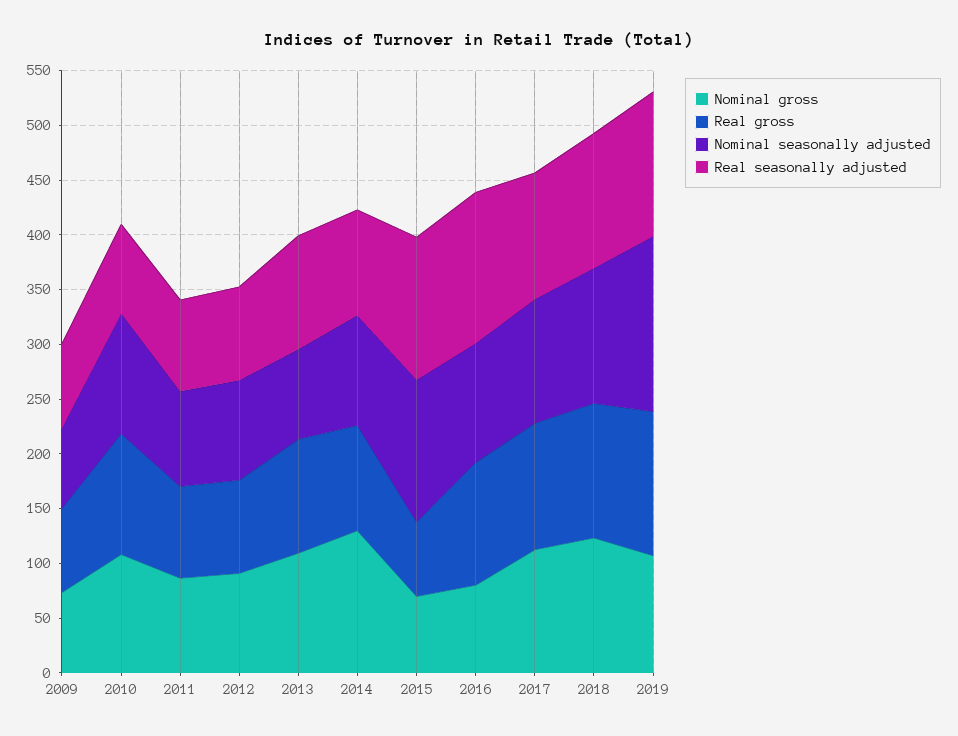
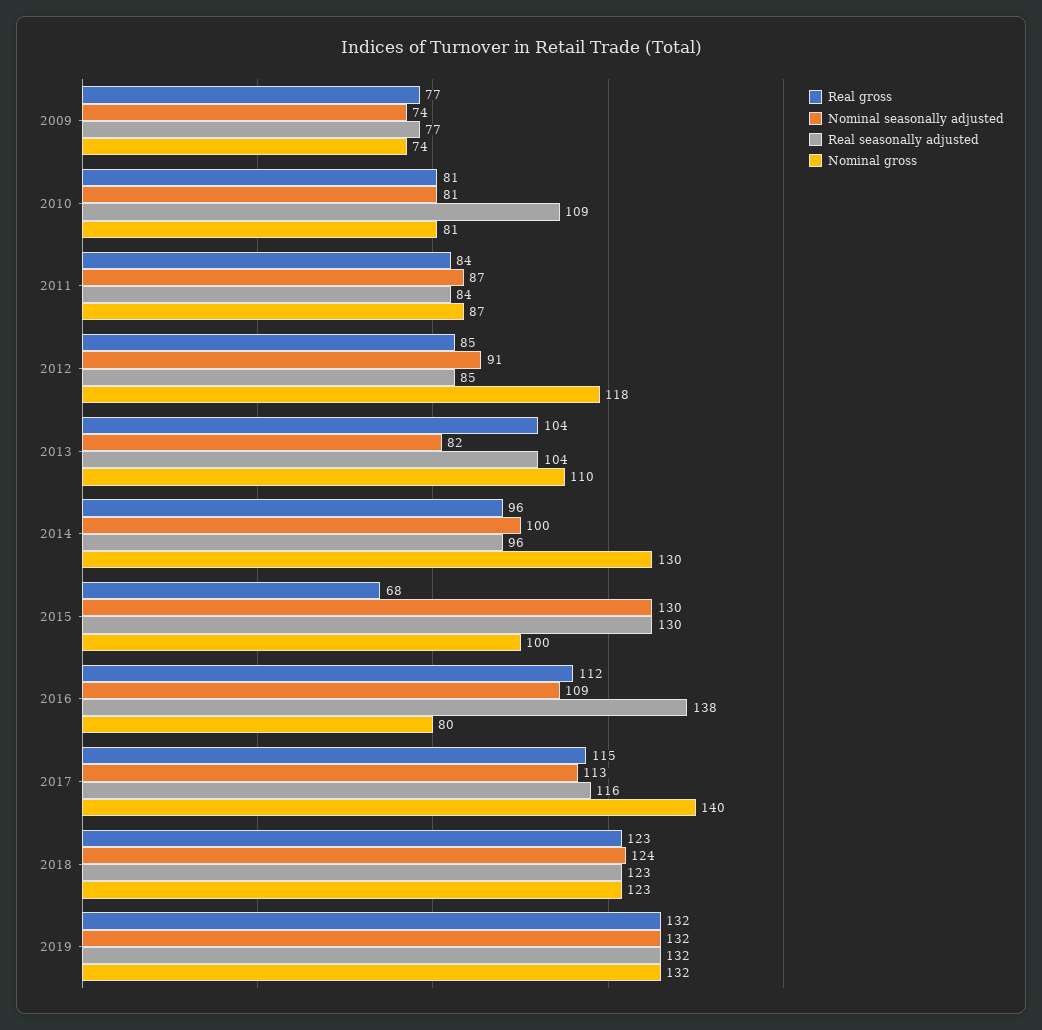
  {
    "Nominal gross": {
      "2009": 74,
-     "2010": 110,
+     "2010": 81,
      "2011": 87,
-     "2012": 90,
+     "2012": 118,
      "2013": 110,
      "2014": 130,
-     "2015": 70,
+     "2015": 100,
      "2016": 80,
-     "2017": 110,
+     "2017": 140,
      "2018": 123,
-     "2019": 110
+     "2019": 132
    },
    "Real gross": {
      "2009": 77,
-     "2010": 110,
+     "2010": 81,
      "2011": 84,
      "2012": 85,
      "2013": 104,
      "2014": 96,
      "2015": 68,
      "2016": 112,
      "2017": 115,
      "2018": 123,
      "2019": 132
    },
    "Nominal seasonally adjusted": {
      "2009": 74,
-     "2010": 110,
+     "2010": 81,
      "2011": 87,
      "2012": 91,
      "2013": 82,
      "2014": 100,
      "2015": 130,
      "2016": 109,
      "2017": 113,
      "2018": 124,
-     "2019": 160
+     "2019": 132
    },
    "Real seasonally adjusted": {
      "2009": 77,
-     "2010": 80,
+     "2010": 109,
      "2011": 84,
      "2012": 85,
      "2013": 104,
      "2014": 96,
      "2015": 130,
      "2016": 138,
      "2017": 116,
      "2018": 123,
      "2019": 132
    }
  }

